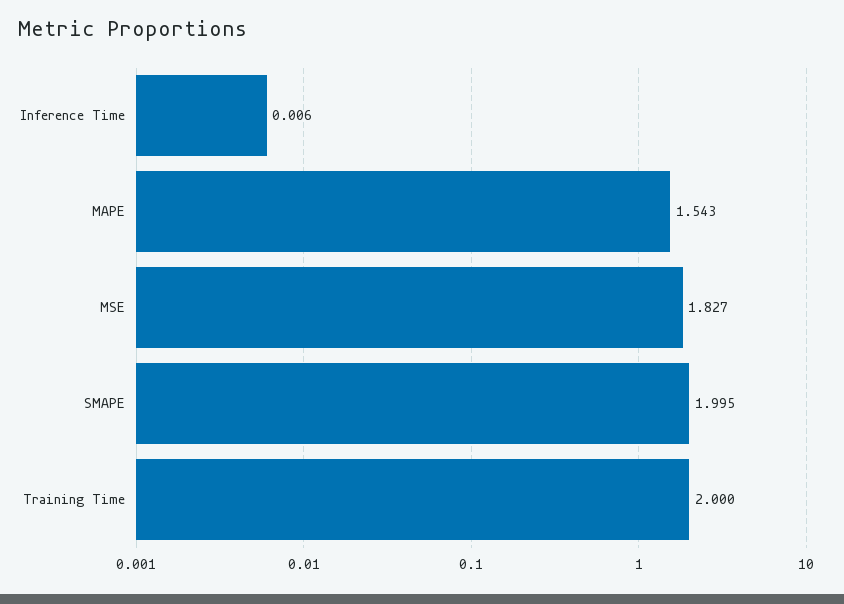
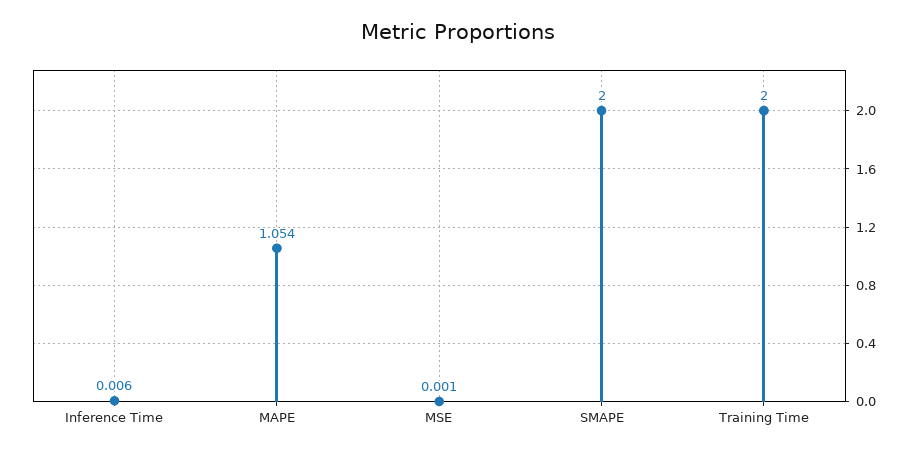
  {
    "Inference Time": 0.006,
-   "MAPE": 1.543,
+   "MAPE": 1.054,
-   "MSE": 1.827,
+   "MSE": 0.001,
-   "SMAPE": 1.995,
+   "SMAPE": 2,
    "Training Time": 2
  }

